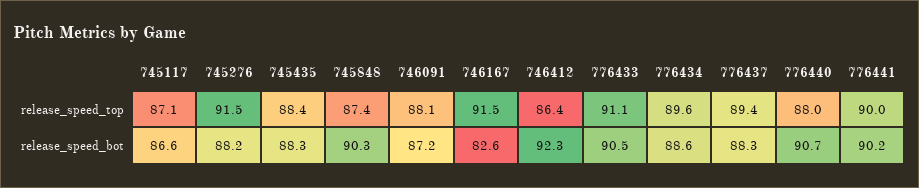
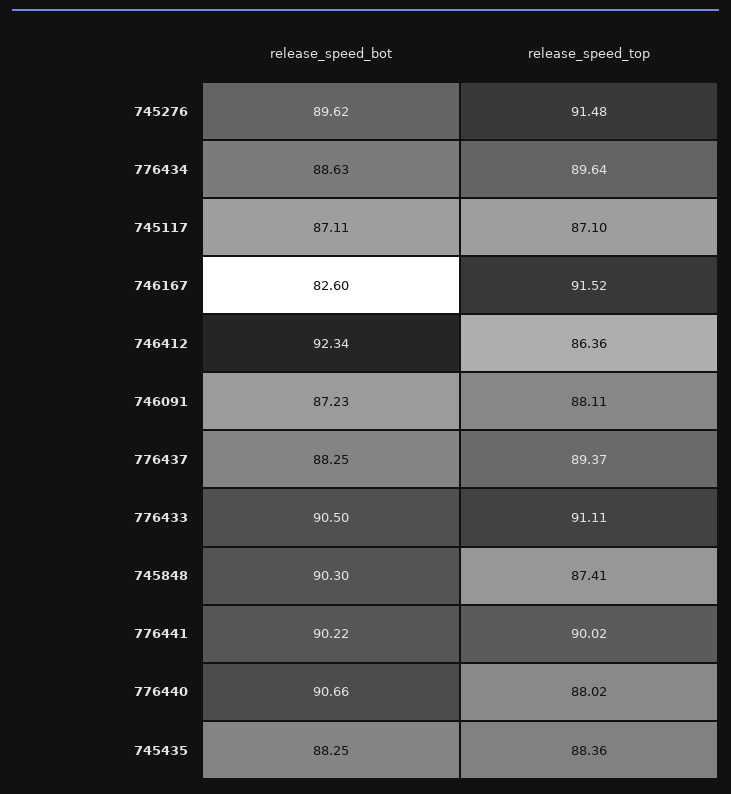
  {
    "745117": {
      "release_speed_top": 87.1,
-     "release_speed_bot": 86.6
+     "release_speed_bot": 87.11
    },
    "745276": {
      "release_speed_top": 91.48,
-     "release_speed_bot": 88.2
+     "release_speed_bot": 89.62
    },
    "745435": {
      "release_speed_top": 88.36,
      "release_speed_bot": 88.25
    },
    "745848": {
      "release_speed_top": 87.41,
      "release_speed_bot": 90.3
    },
    "746091": {
      "release_speed_top": 88.11,
      "release_speed_bot": 87.23
    },
    "746167": {
      "release_speed_top": 91.52,
      "release_speed_bot": 82.6
    },
    "746412": {
      "release_speed_top": 86.36,
      "release_speed_bot": 92.34
    },
    "776433": {
      "release_speed_top": 91.11,
      "release_speed_bot": 90.5
    },
    "776434": {
      "release_speed_top": 89.64,
      "release_speed_bot": 88.63
    },
    "776437": {
      "release_speed_top": 89.37,
      "release_speed_bot": 88.25
    },
    "776440": {
      "release_speed_top": 88.02,
      "release_speed_bot": 90.66
    },
    "776441": {
      "release_speed_top": 90.02,
      "release_speed_bot": 90.22
    }
  }

